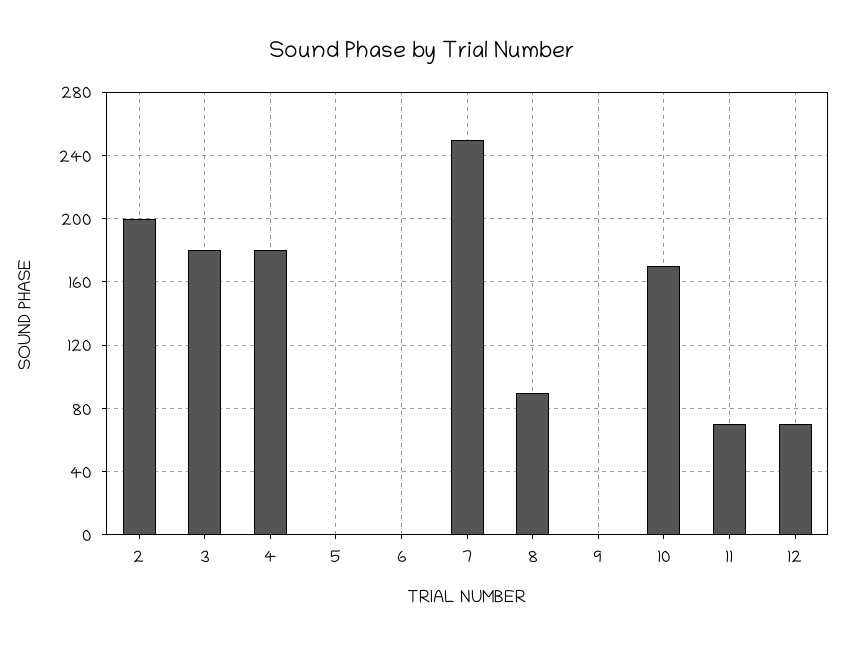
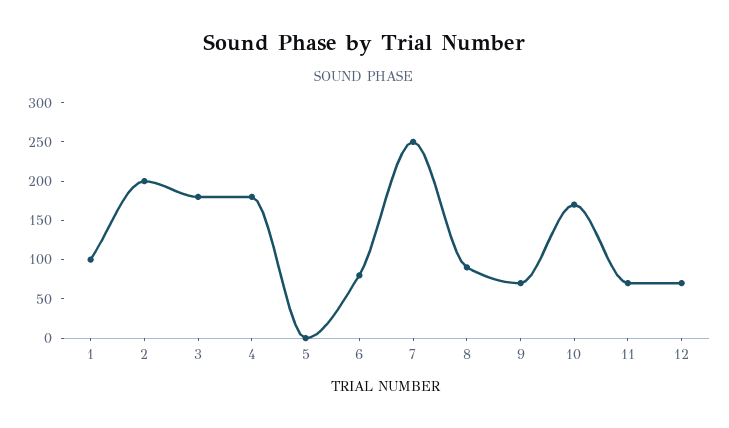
  {
    "2": 200,
    "3": 180,
    "4": 180,
    "5": 0,
-   "6": 0,
+   "6": 75,
    "7": 250,
    "8": 90,
-   "9": 0,
+   "9": 75,
    "10": 170,
    "11": 70,
-   "12": 70
+   "12": 70,
+   "1": 100
  }

